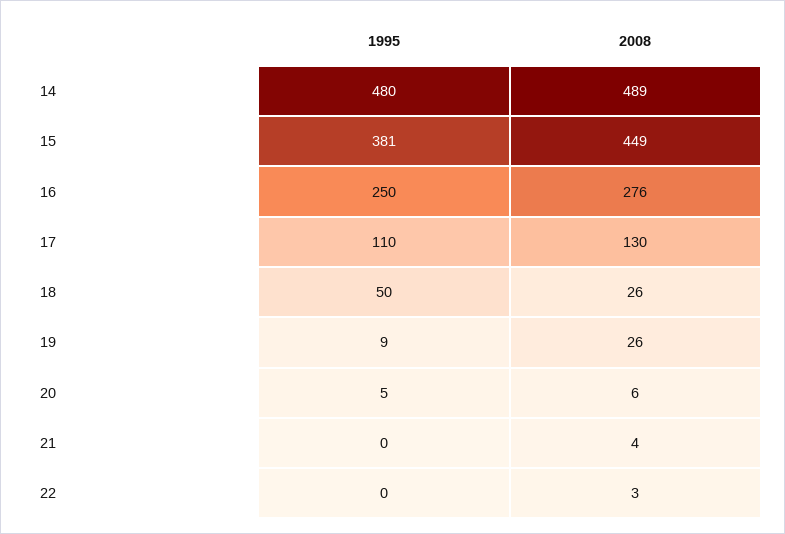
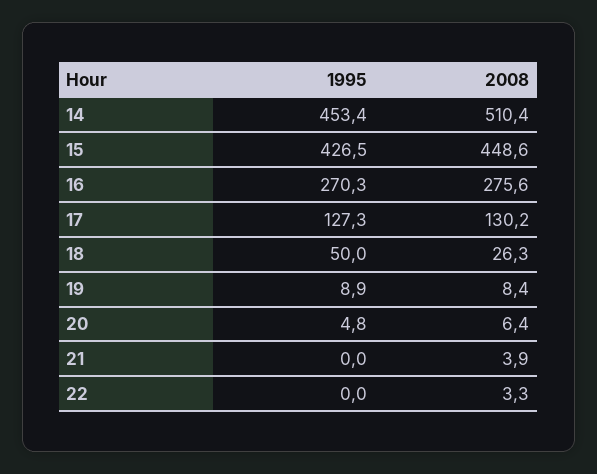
  {
    "1995": {
-     "14": 480,
+     "14": 453.4,
-     "15": 381,
+     "15": 426.5,
-     "16": 250,
+     "16": 270.3,
-     "17": 110,
+     "17": 127.3,
      "18": 50,
      "19": 8.9,
      "20": 4.8,
      "21": 0,
      "22": 0
    },
    "2008": {
-     "14": 489,
+     "14": 510.4,
      "15": 448.6,
      "16": 275.6,
      "17": 130.2,
      "18": 26.3,
-     "19": 26,
+     "19": 8.4,
      "20": 6.4,
      "21": 3.9,
      "22": 3.3
    }
  }

